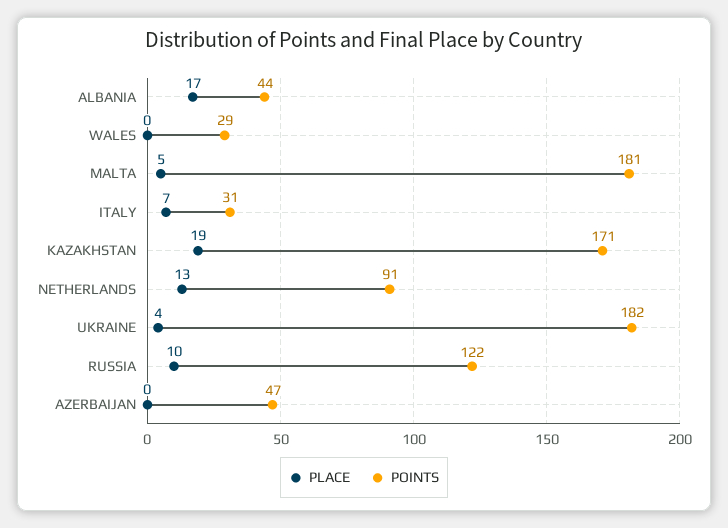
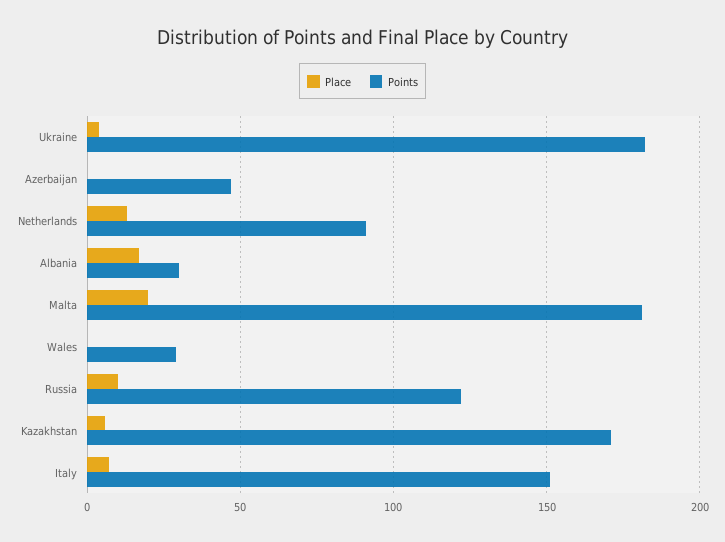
  {
    "PLACE": {
      "ALBANIA": 17,
      "WALES": 0,
-     "MALTA": 5,
+     "MALTA": 20,
      "ITALY": 7,
-     "KAZAKHSTAN": 19,
+     "KAZAKHSTAN": 5,
      "NETHERLANDS": 13,
      "UKRAINE": 4,
      "RUSSIA": 10,
      "AZERBAIJAN": 0
    },
    "POINTS": {
-     "ALBANIA": 44,
+     "ALBANIA": 30,
      "WALES": 29,
      "MALTA": 181,
-     "ITALY": 31,
+     "ITALY": 150,
      "KAZAKHSTAN": 171,
      "NETHERLANDS": 91,
      "UKRAINE": 182,
      "RUSSIA": 122,
      "AZERBAIJAN": 47
    }
  }

